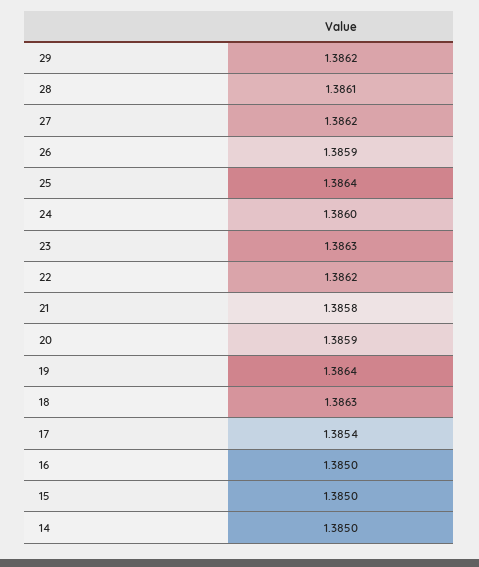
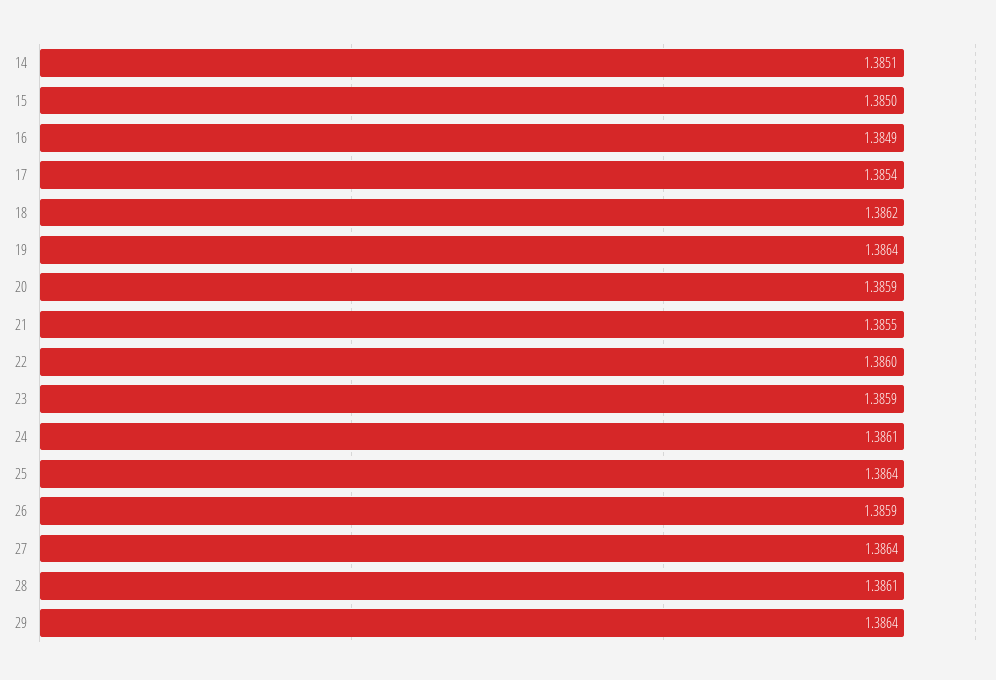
  {
-   "29": 1.3862,
+   "29": 1.3864,
    "28": 1.3861,
-   "27": 1.3862,
+   "27": 1.3864,
    "26": 1.3859,
    "25": 1.3864,
-   "24": 1.386,
+   "24": 1.3861,
-   "23": 1.3863,
+   "23": 1.3859,
-   "22": 1.3862,
+   "22": 1.386,
-   "21": 1.3858,
+   "21": 1.3855,
    "20": 1.3859,
    "19": 1.3864,
-   "18": 1.3863,
+   "18": 1.3862,
    "17": 1.3854,
-   "16": 1.385,
+   "16": 1.3849,
    "15": 1.385,
-   "14": 1.385
+   "14": 1.3851
  }

